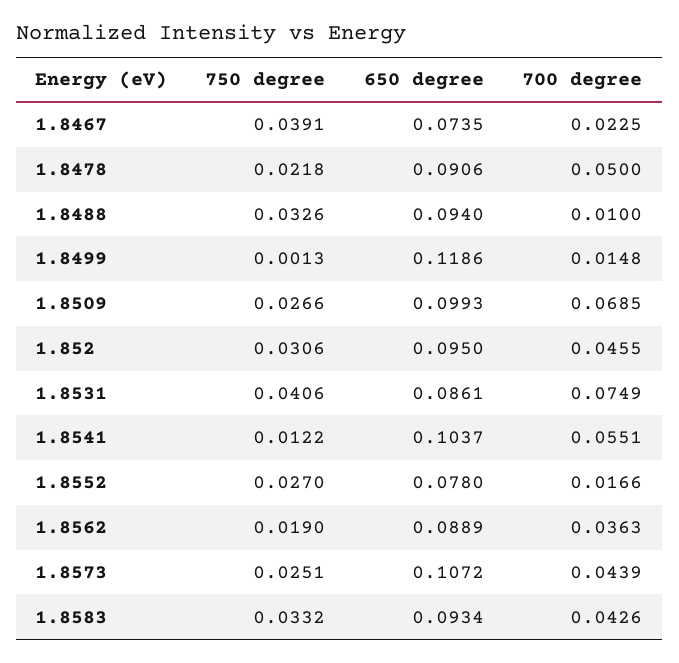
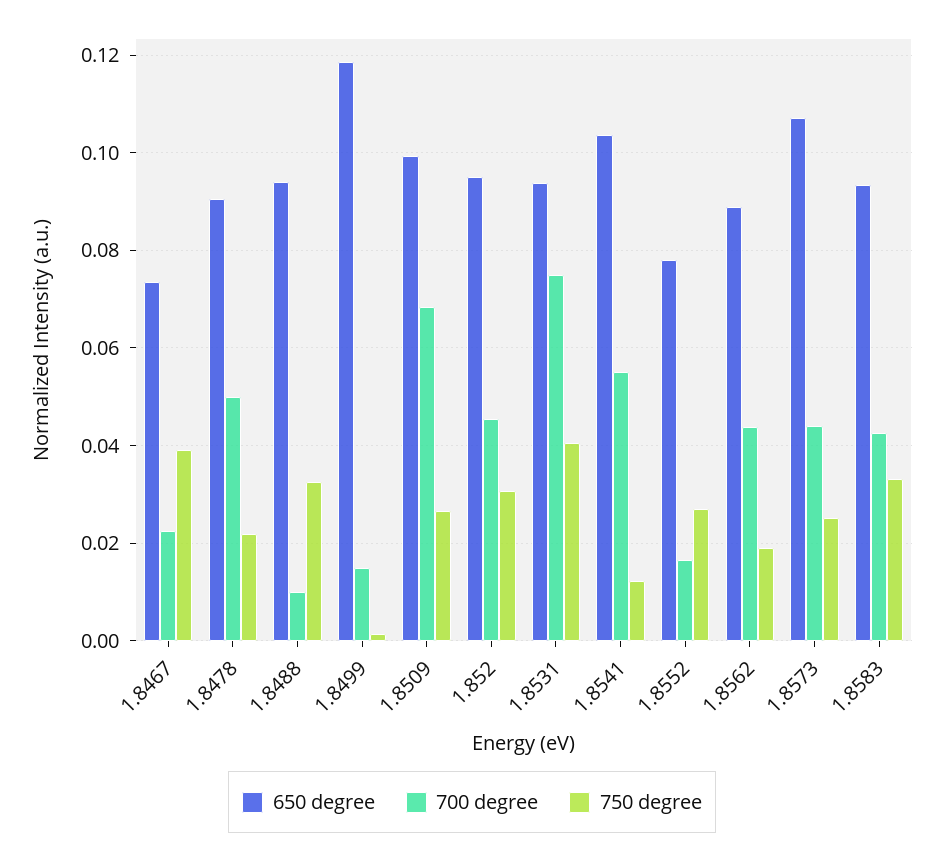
  {
    "750 degree": {
      "1.8467": 0.0391,
      "1.8478": 0.0218,
      "1.8488": 0.0326,
      "1.8499": 0.0013,
      "1.8509": 0.0266,
      "1.852": 0.0306,
      "1.8531": 0.0406,
      "1.8541": 0.0122,
      "1.8552": 0.027,
      "1.8562": 0.019,
      "1.8573": 0.0251,
      "1.8583": 0.0332
    },
    "650 degree": {
      "1.8467": 0.0735,
      "1.8478": 0.0906,
      "1.8488": 0.094,
      "1.8499": 0.1186,
      "1.8509": 0.0993,
      "1.852": 0.095,
-     "1.8531": 0.0861,
+     "1.8531": 0.094,
      "1.8541": 0.1037,
      "1.8552": 0.078,
      "1.8562": 0.0889,
      "1.8573": 0.1072,
      "1.8583": 0.0934
    },
    "700 degree": {
      "1.8467": 0.0225,
      "1.8478": 0.05,
      "1.8488": 0.01,
      "1.8499": 0.0148,
      "1.8509": 0.0685,
      "1.852": 0.0455,
      "1.8531": 0.0749,
      "1.8541": 0.0551,
      "1.8552": 0.0166,
-     "1.8562": 0.0363,
+     "1.8562": 0.044,
      "1.8573": 0.0439,
      "1.8583": 0.0426
    }
  }

